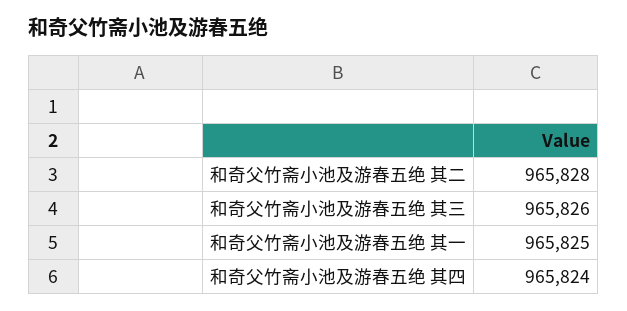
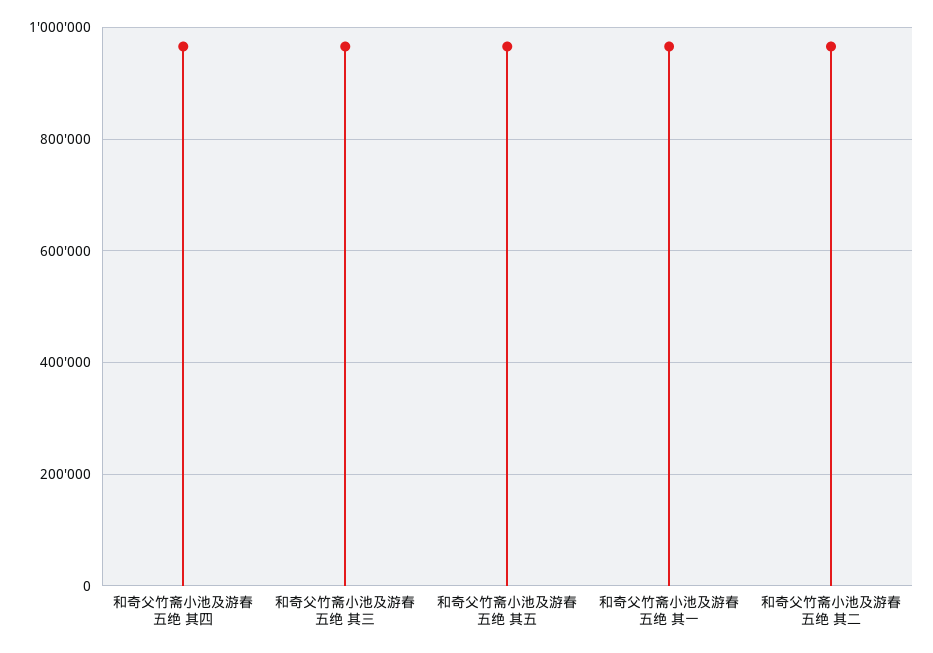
  {
    "和奇父竹斋小池及游春五绝 其二": 965828,
    "和奇父竹斋小池及游春五绝 其三": 965826,
    "和奇父竹斋小池及游春五绝 其一": 965825,
-   "和奇父竹斋小池及游春五绝 其四": 965824
+   "和奇父竹斋小池及游春五绝 其四": 965824,
+   "和奇父竹斋小池及游春五绝 其五": 960000
  }

